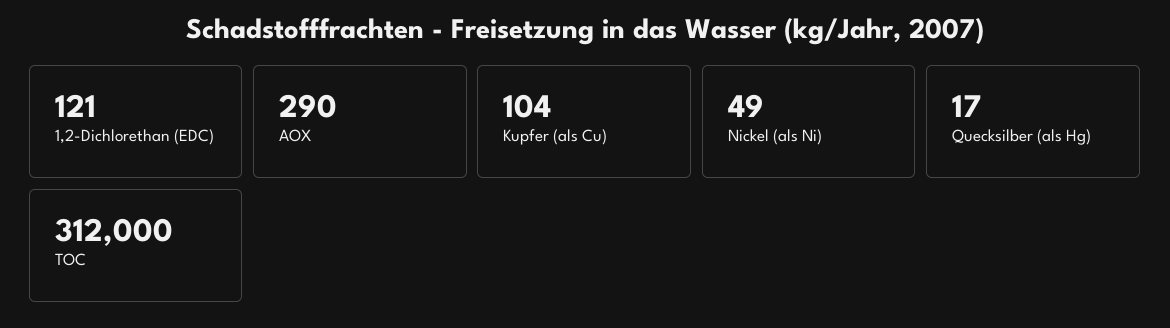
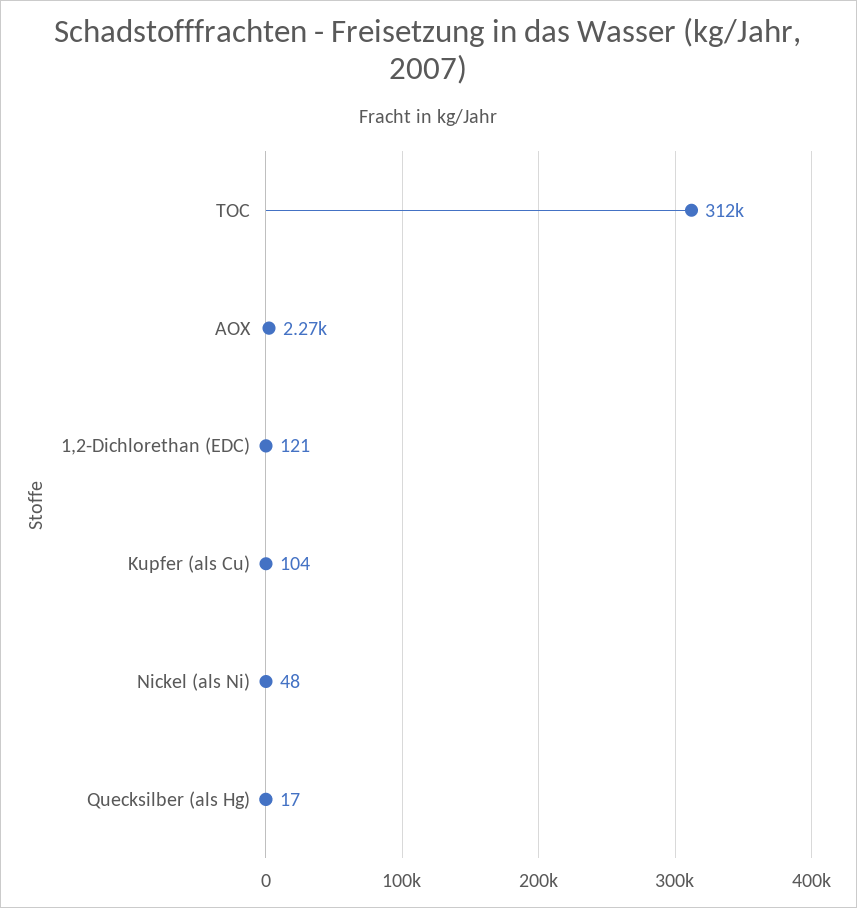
  {
    "1,2-Dichlorethan (EDC)": 121,
-   "AOX": 290,
+   "AOX": 2270,
    "Kupfer (als Cu)": 104,
-   "Nickel (als Ni)": 49,
+   "Nickel (als Ni)": 48,
    "Quecksilber (als Hg)": 17,
    "TOC": 312000
  }

